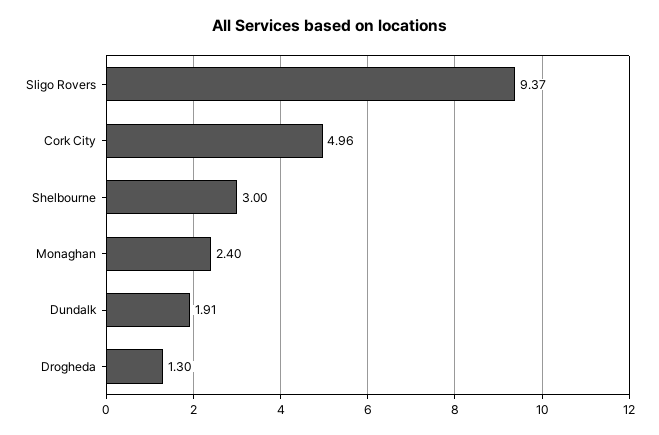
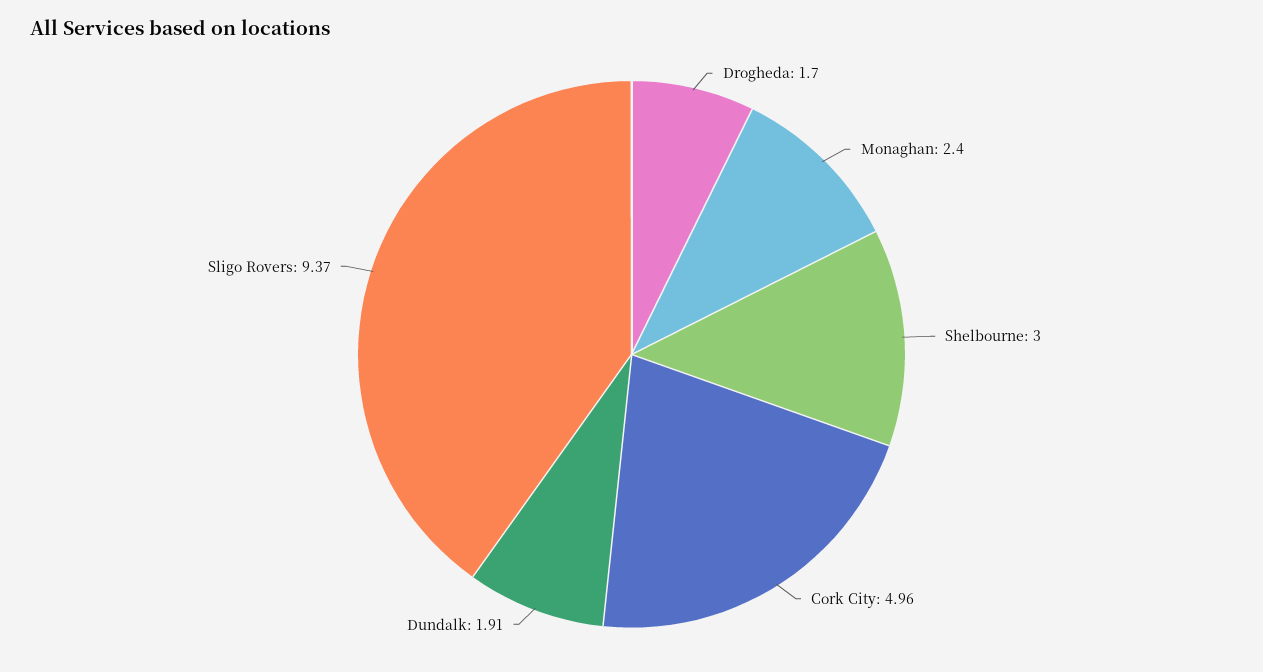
  {
    "Sligo Rovers": 9.37,
    "Cork City": 4.96,
    "Shelbourne": 3,
    "Monaghan": 2.4,
    "Dundalk": 1.91,
-   "Drogheda": 1.3
+   "Drogheda": 1.7
  }

